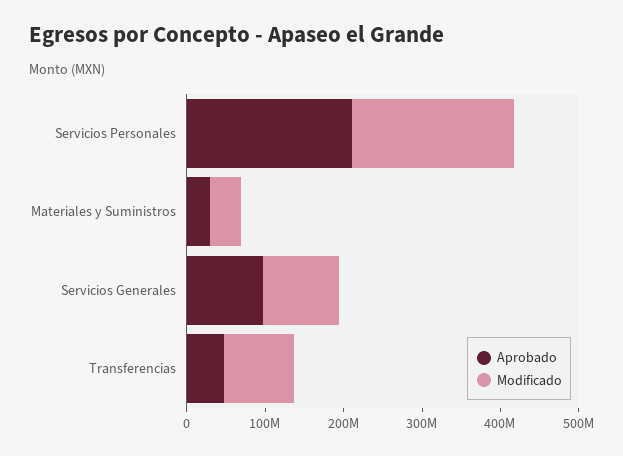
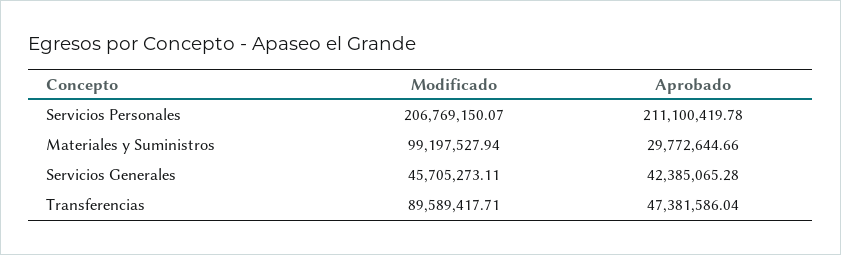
  {
    "Aprobado": {
      "Servicios Personales": 211100419.78,
      "Materiales y Suministros": 29772644.66,
-     "Servicios Generales": 100000000,
+     "Servicios Generales": 42385065.28,
      "Transferencias": 47381586.04
    },
    "Modificado": {
      "Servicios Personales": 206769150.07,
-     "Materiales y Suministros": 40000000,
+     "Materiales y Suministros": 99197527.94,
-     "Servicios Generales": 100000000,
+     "Servicios Generales": 45705273.11,
      "Transferencias": 89589417.71
    }
  }

